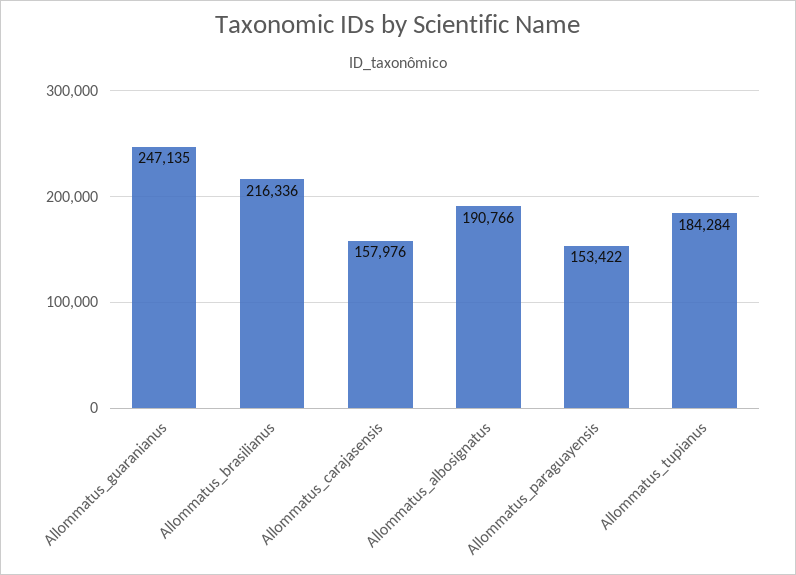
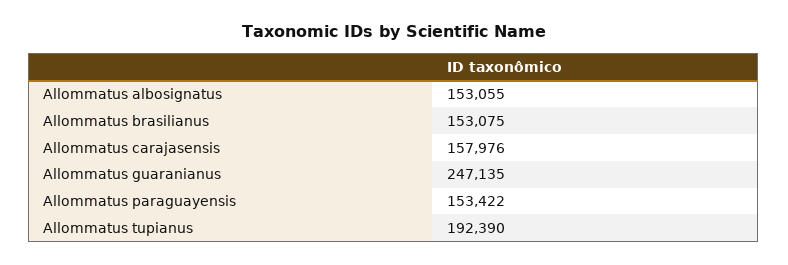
  {
    "Allommatus_guaranianus": 247135,
-   "Allommatus_brasilianus": 216336,
+   "Allommatus_brasilianus": 153075,
    "Allommatus_carajasensis": 157976,
-   "Allommatus_albosignatus": 190766,
+   "Allommatus_albosignatus": 153055,
    "Allommatus_paraguayensis": 153422,
-   "Allommatus_tupianus": 184284
+   "Allommatus_tupianus": 192390
  }

